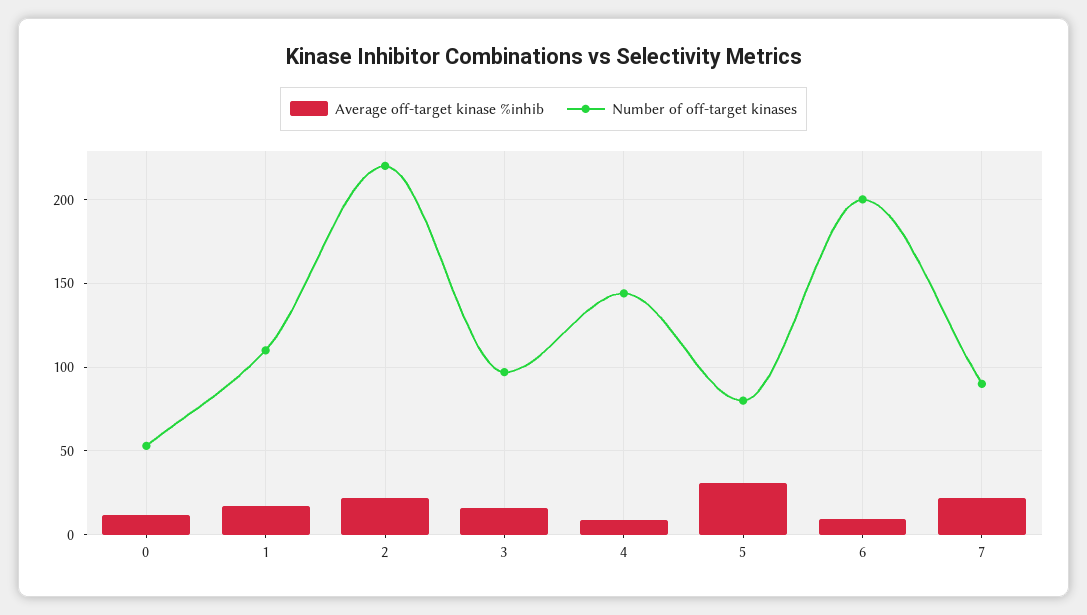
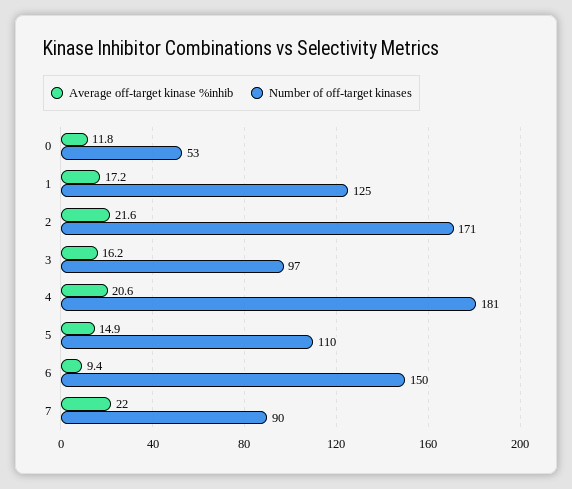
  {
    "Average off-target kinase %inhib": {
      "0": 11.8,
      "1": 17.2,
      "2": 21.6,
      "3": 16.2,
-     "4": 10,
+     "4": 20.6,
-     "5": 30,
+     "5": 14.9,
      "6": 9.4,
      "7": 22
    },
    "Number of off-target kinases": {
      "0": 53,
-     "1": 110,
+     "1": 125,
-     "2": 220,
+     "2": 171,
      "3": 97,
-     "4": 145,
+     "4": 181,
-     "5": 80,
+     "5": 110,
-     "6": 200,
+     "6": 150,
      "7": 90
    }
  }

